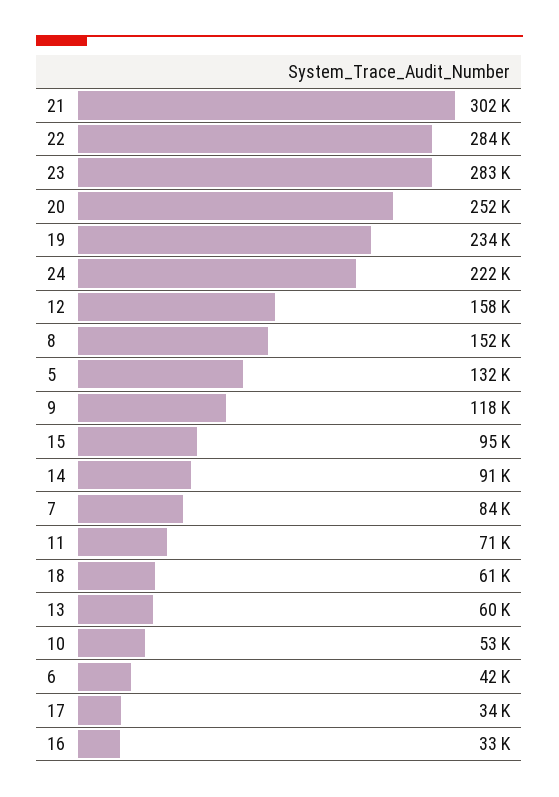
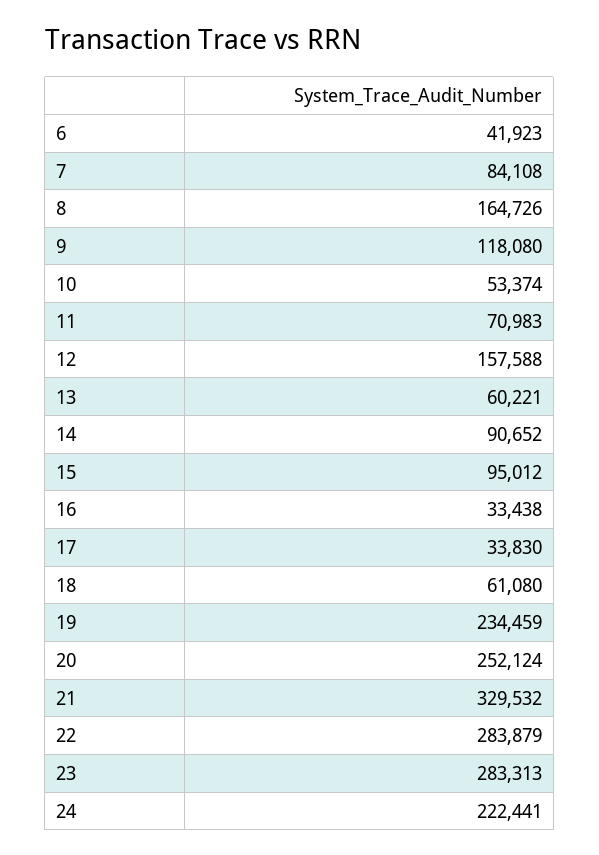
  {
-   "21": 302000,
+   "21": 329532,
    "22": 283879,
    "23": 283313,
    "20": 252124,
    "19": 234459,
    "24": 222441,
    "12": 157588,
-   "8": 152000,
+   "8": 164726,
-   "5": 132000,
    "9": 118080,
    "15": 95012,
    "14": 90652,
    "7": 84108,
    "11": 70983,
    "18": 61080,
    "13": 60221,
    "10": 53374,
    "6": 41923,
    "17": 33830,
    "16": 33438
  }

